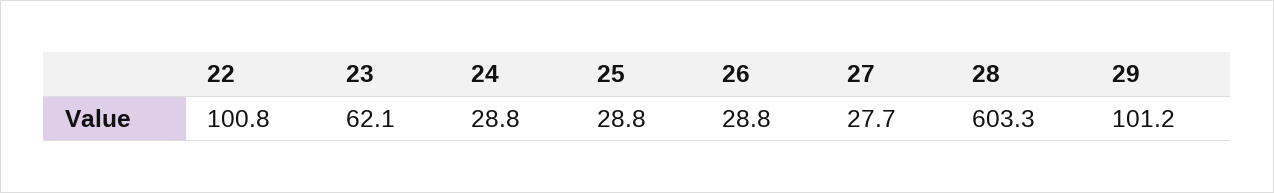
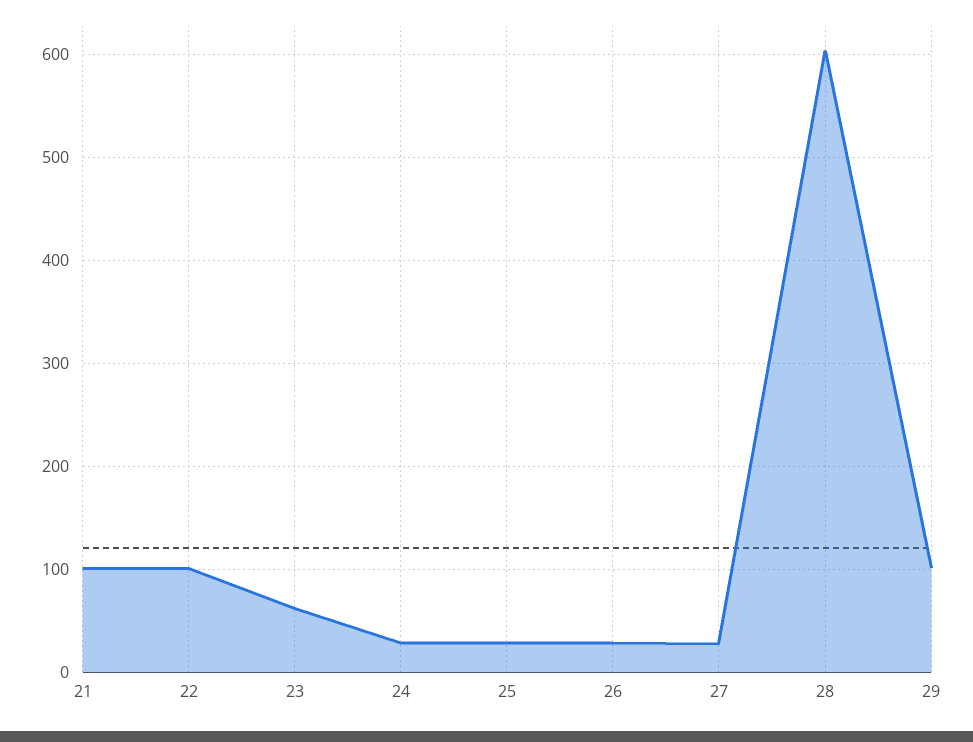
  {
    "22": 100.8,
    "23": 62.1,
    "24": 28.8,
    "25": 28.8,
    "26": 28.8,
    "27": 27.7,
    "28": 603.3,
-   "29": 101.2
+   "29": 101.2,
+   "21": 100
  }

